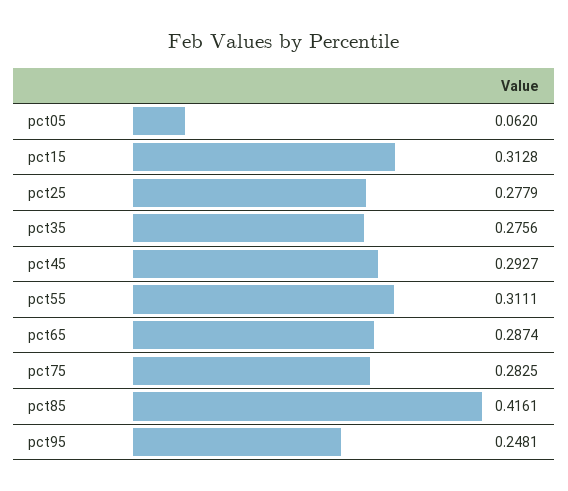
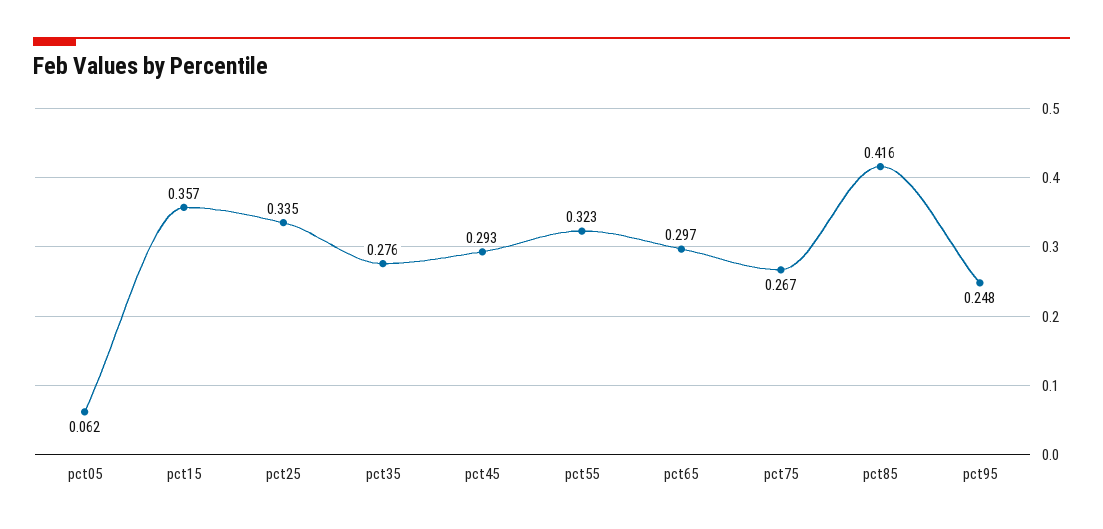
  {
    "pct05": 0.062,
-   "pct15": 0.3128,
+   "pct15": 0.357,
-   "pct25": 0.2779,
+   "pct25": 0.335,
    "pct35": 0.2756,
    "pct45": 0.2927,
-   "pct55": 0.3111,
+   "pct55": 0.323,
-   "pct65": 0.2874,
+   "pct65": 0.297,
-   "pct75": 0.2825,
+   "pct75": 0.267,
    "pct85": 0.4161,
    "pct95": 0.2481
  }

